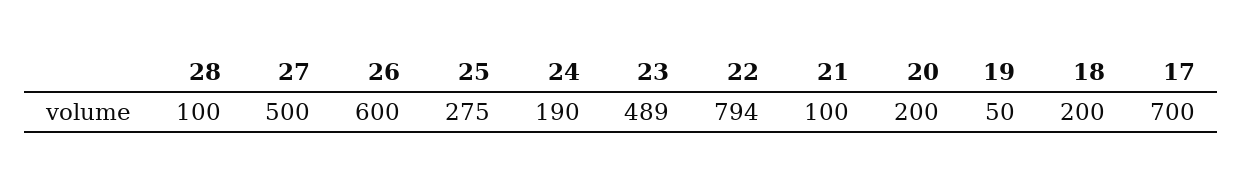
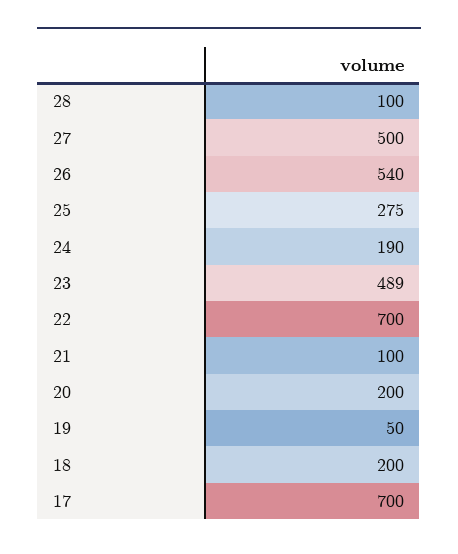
  {
    "28": 100,
    "27": 500,
-   "26": 600,
+   "26": 540,
    "25": 275,
    "24": 190,
    "23": 489,
-   "22": 794,
+   "22": 700,
    "21": 100,
    "20": 200,
    "19": 50,
    "18": 200,
    "17": 700
  }

